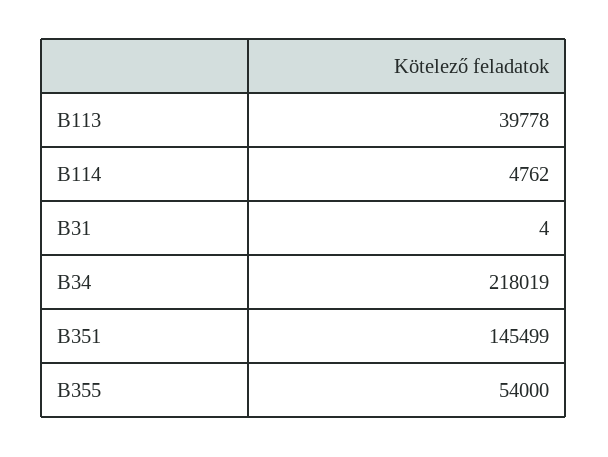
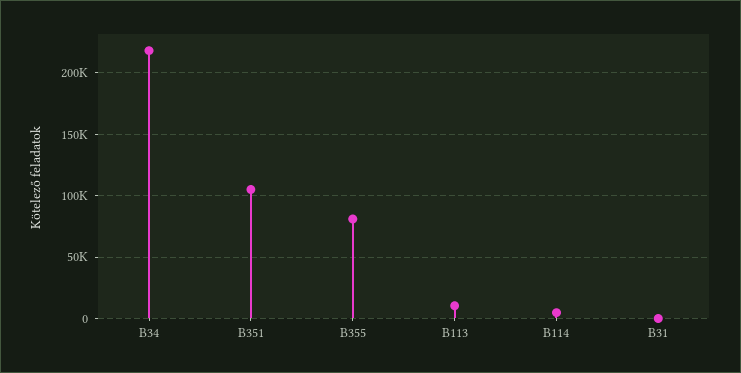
  {
-   "B113": 39778,
+   "B113": 10000,
    "B114": 4762,
    "B31": 4,
    "B34": 218019,
-   "B351": 145499,
+   "B351": 105000,
-   "B355": 54000
+   "B355": 80000
  }

